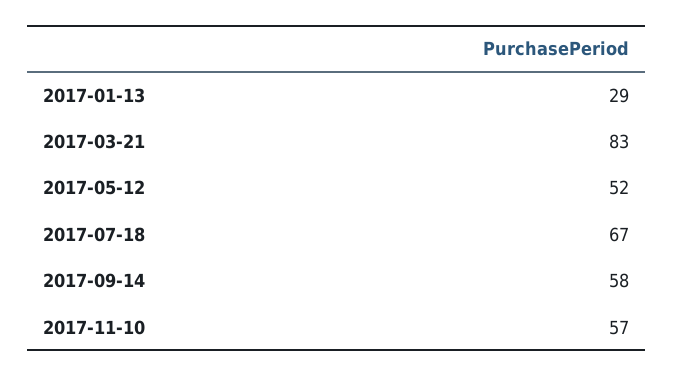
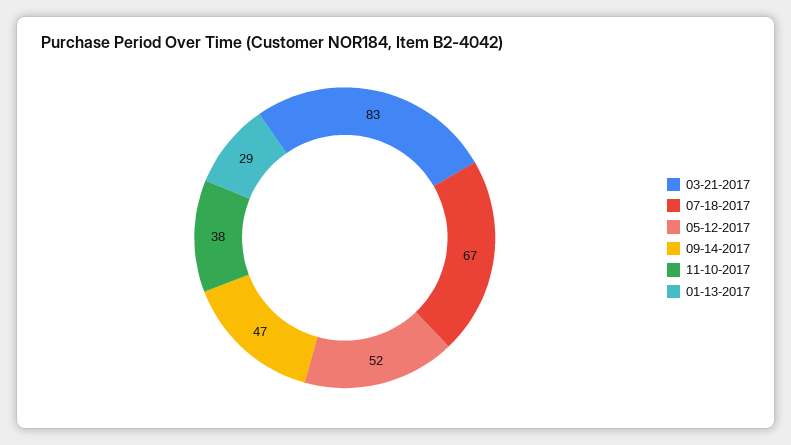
  {
    "2017-01-13": 29,
    "2017-03-21": 83,
    "2017-05-12": 52,
    "2017-07-18": 67,
-   "2017-09-14": 58,
+   "2017-09-14": 47,
-   "2017-11-10": 57
+   "2017-11-10": 38
  }

